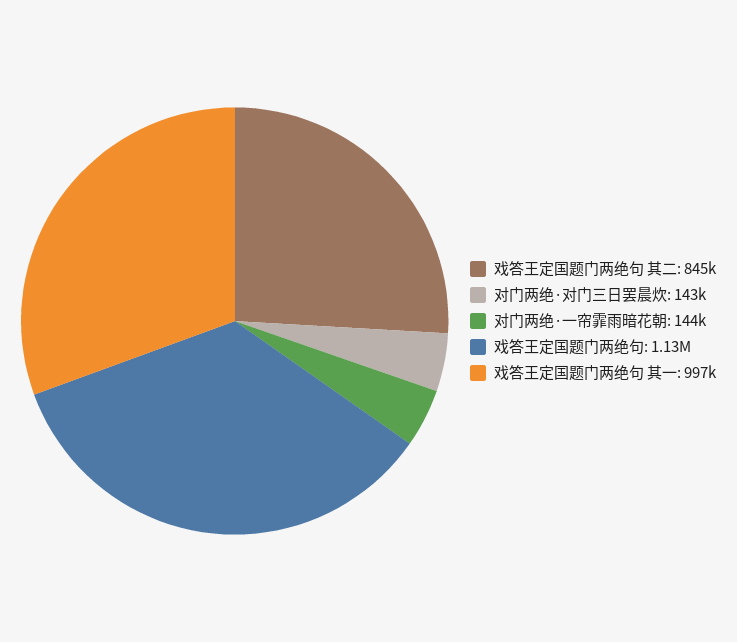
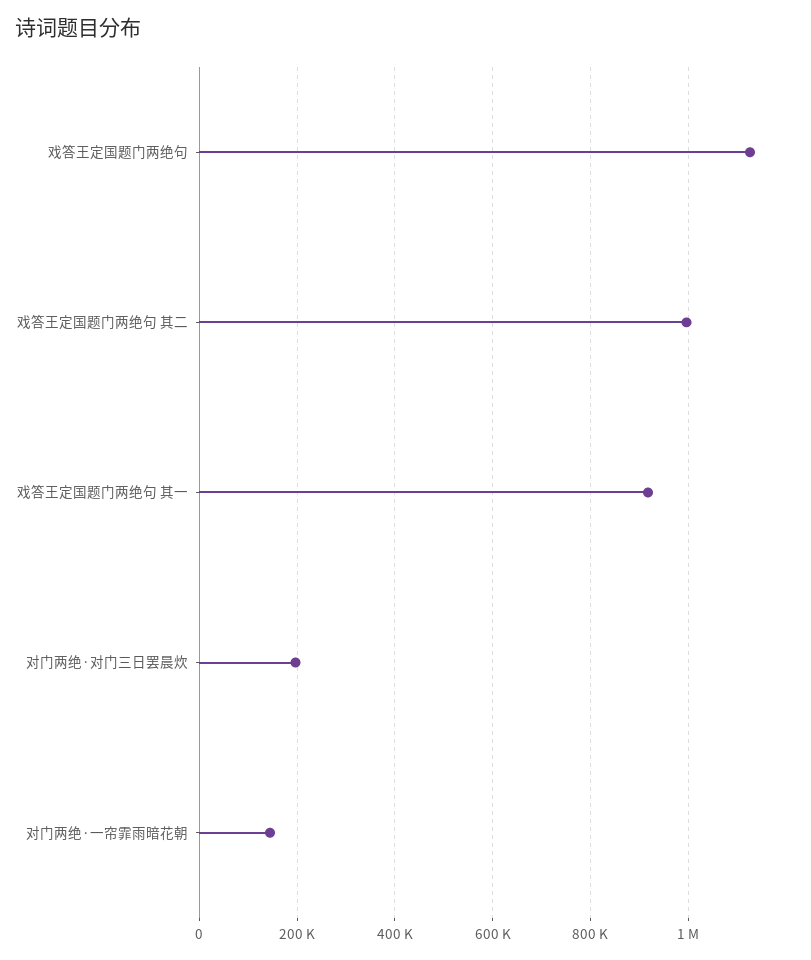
  {
-   "戏答王定国题门两绝句 其二": 845000,
+   "戏答王定国题门两绝句 其二": 1000000,
-   "对门两绝·对门三日罢晨炊": 143000,
+   "对门两绝·对门三日罢晨炊": 200000,
    "对门两绝·一帘霏雨暗花朝": 144000,
    "戏答王定国题门两绝句": 1130000,
-   "戏答王定国题门两绝句 其一": 997000
+   "戏答王定国题门两绝句 其一": 920000
  }

